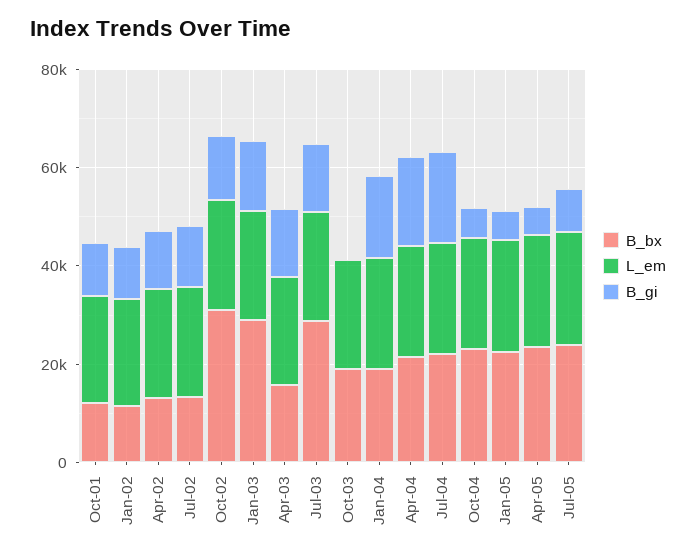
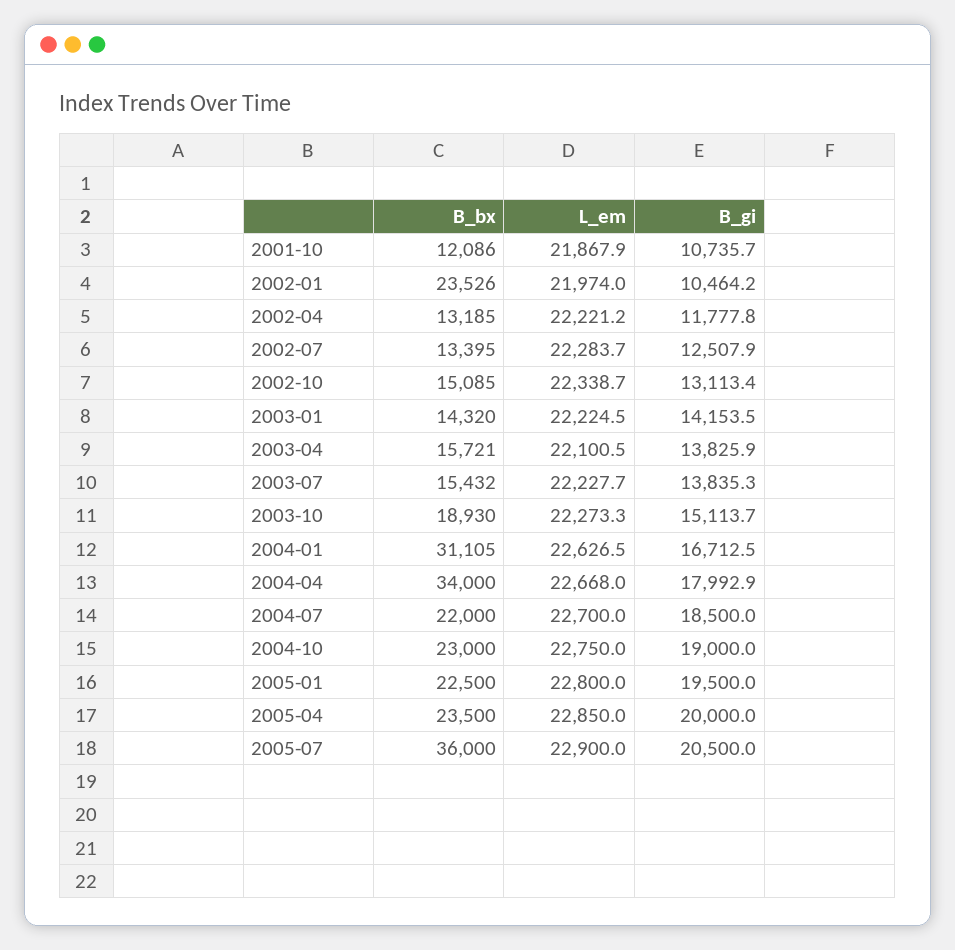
  {
    "B_bx": {
      "Oct-01": 12086,
-     "Jan-02": 10000,
+     "Jan-02": 23526,
      "Apr-02": 13185,
      "Jul-02": 13395,
-     "Oct-02": 30000,
+     "Oct-02": 15085,
-     "Jan-03": 30000,
+     "Jan-03": 14320,
      "Apr-03": 15721,
-     "Jul-03": 30000,
+     "Jul-03": 15432,
      "Oct-03": 18930,
-     "Jan-04": 20000,
+     "Jan-04": 31105,
-     "Apr-04": 20000,
+     "Apr-04": 34000,
      "Jul-04": 22000,
      "Oct-04": 23000,
      "Jan-05": 22500,
      "Apr-05": 23500,
-     "Jul-05": 25000
+     "Jul-05": 36000
    },
    "L_em": {
      "Oct-01": 21867.9,
      "Jan-02": 21974,
      "Apr-02": 22221.2,
      "Jul-02": 22283.7,
      "Oct-02": 22338.7,
      "Jan-03": 22224.5,
      "Apr-03": 22100.5,
      "Jul-03": 22227.7,
      "Oct-03": 22273.3,
      "Jan-04": 22626.5,
      "Apr-04": 22668,
      "Jul-04": 22700,
      "Oct-04": 22750,
      "Jan-05": 22800,
      "Apr-05": 22850,
      "Jul-05": 22900
    },
    "B_gi": {
      "Oct-01": 10735.7,
      "Jan-02": 10464.2,
      "Apr-02": 11777.8,
      "Jul-02": 12507.9,
      "Oct-02": 13113.4,
      "Jan-03": 14153.5,
      "Apr-03": 13825.9,
      "Jul-03": 13835.3,
-     "Oct-03": 0,
+     "Oct-03": 15113.7,
      "Jan-04": 16712.5,
      "Apr-04": 17992.9,
      "Jul-04": 18500,
-     "Oct-04": 5000,
+     "Oct-04": 19000,
-     "Jan-05": 5000,
+     "Jan-05": 19500,
-     "Apr-05": 5000,
+     "Apr-05": 20000,
-     "Jul-05": 10000
+     "Jul-05": 20500
    }
  }

